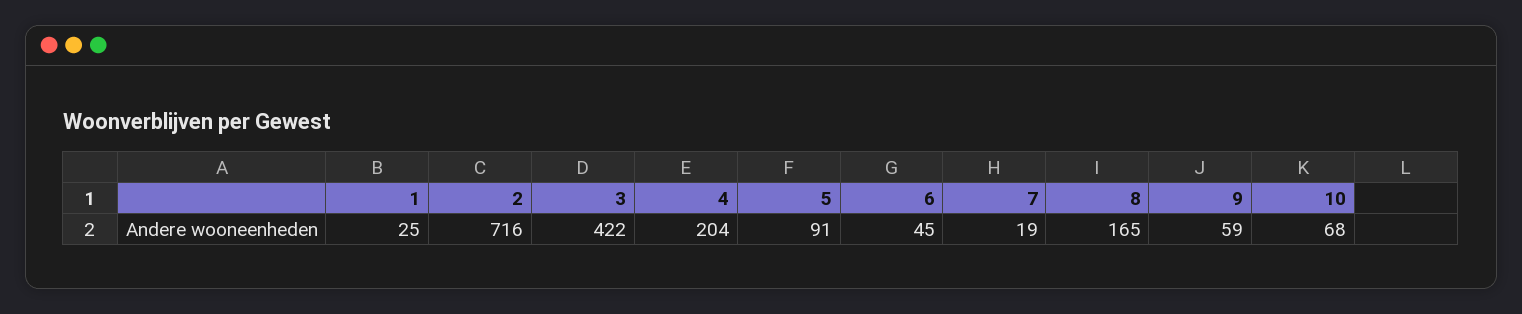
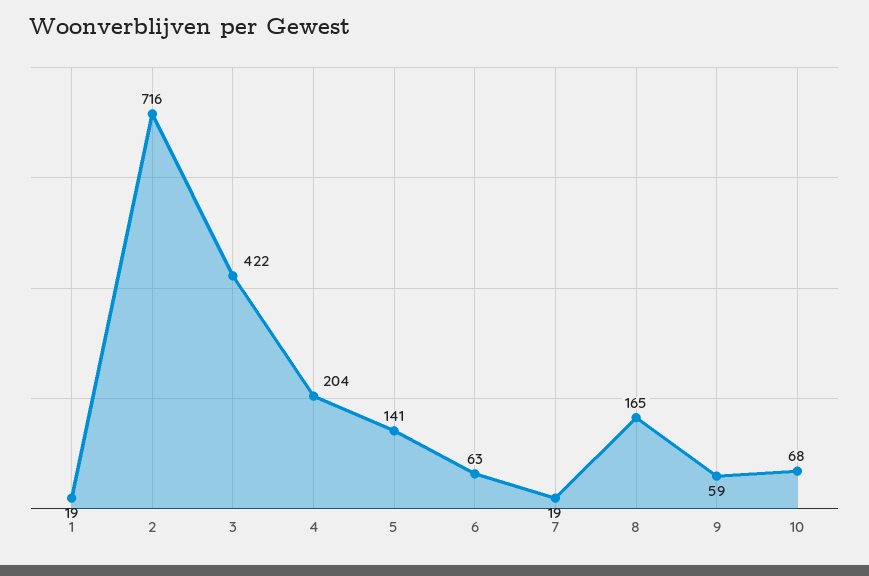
  {
-   "1": 25,
+   "1": 19,
    "2": 716,
    "3": 422,
    "4": 204,
-   "5": 91,
+   "5": 141,
-   "6": 45,
+   "6": 63,
    "7": 19,
    "8": 165,
    "9": 59,
    "10": 68
  }

